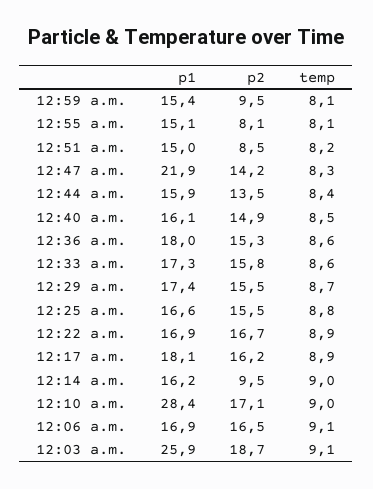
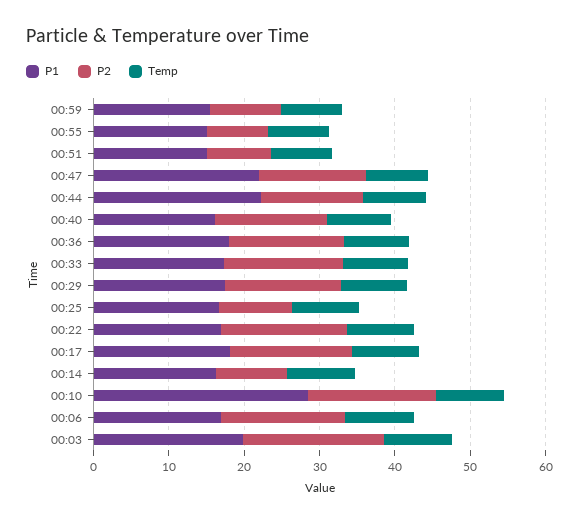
  {
    "p1": {
      "12:59 a.m.": 15.4,
      "12:55 a.m.": 15.1,
      "12:51 a.m.": 15,
      "12:47 a.m.": 21.9,
-     "12:44 a.m.": 15.9,
+     "12:44 a.m.": 22,
      "12:40 a.m.": 16.1,
      "12:36 a.m.": 18,
      "12:33 a.m.": 17.3,
      "12:29 a.m.": 17.4,
      "12:25 a.m.": 16.6,
      "12:22 a.m.": 16.9,
      "12:17 a.m.": 18.1,
      "12:14 a.m.": 16.2,
      "12:10 a.m.": 28.4,
      "12:06 a.m.": 16.9,
-     "12:03 a.m.": 25.9
+     "12:03 a.m.": 20
    },
    "p2": {
      "12:59 a.m.": 9.5,
      "12:55 a.m.": 8.1,
      "12:51 a.m.": 8.5,
      "12:47 a.m.": 14.2,
      "12:44 a.m.": 13.5,
      "12:40 a.m.": 14.9,
      "12:36 a.m.": 15.3,
      "12:33 a.m.": 15.8,
      "12:29 a.m.": 15.5,
-     "12:25 a.m.": 15.5,
+     "12:25 a.m.": 10,
      "12:22 a.m.": 16.7,
      "12:17 a.m.": 16.2,
      "12:14 a.m.": 9.5,
      "12:10 a.m.": 17.1,
      "12:06 a.m.": 16.5,
      "12:03 a.m.": 18.7
    },
    "temp": {
      "12:59 a.m.": 8.1,
      "12:55 a.m.": 8.1,
      "12:51 a.m.": 8.2,
      "12:47 a.m.": 8.3,
      "12:44 a.m.": 8.4,
      "12:40 a.m.": 8.5,
      "12:36 a.m.": 8.6,
      "12:33 a.m.": 8.6,
      "12:29 a.m.": 8.7,
      "12:25 a.m.": 8.8,
      "12:22 a.m.": 8.9,
      "12:17 a.m.": 8.9,
      "12:14 a.m.": 9,
      "12:10 a.m.": 9,
      "12:06 a.m.": 9.1,
      "12:03 a.m.": 9.1
    }
  }

